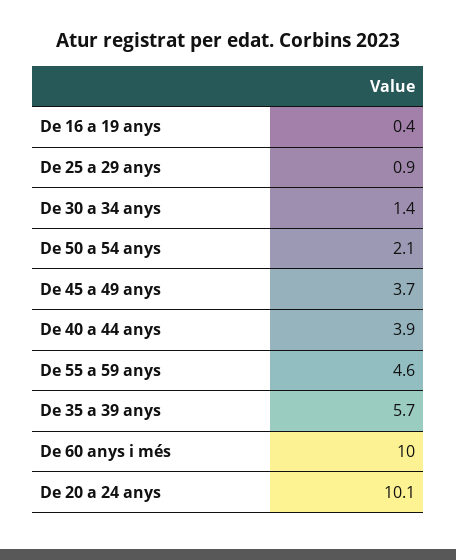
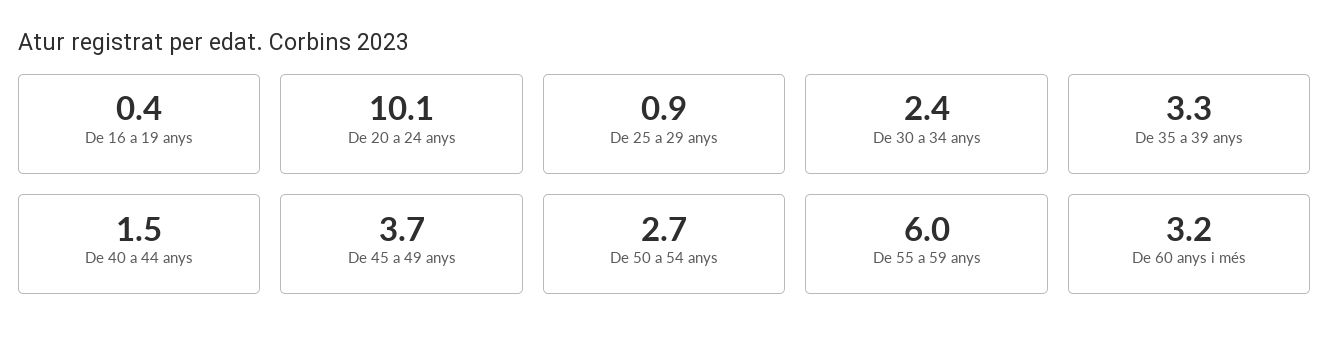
  {
    "De 16 a 19 anys": 0.4,
    "De 25 a 29 anys": 0.9,
-   "De 30 a 34 anys": 1.4,
+   "De 30 a 34 anys": 2.4,
-   "De 50 a 54 anys": 2.1,
+   "De 50 a 54 anys": 2.7,
    "De 45 a 49 anys": 3.7,
-   "De 40 a 44 anys": 3.9,
+   "De 40 a 44 anys": 1.5,
-   "De 55 a 59 anys": 4.6,
+   "De 55 a 59 anys": 6,
-   "De 35 a 39 anys": 5.7,
+   "De 35 a 39 anys": 3.3,
-   "De 60 anys i més": 10,
+   "De 60 anys i més": 3.2,
    "De 20 a 24 anys": 10.1
  }

